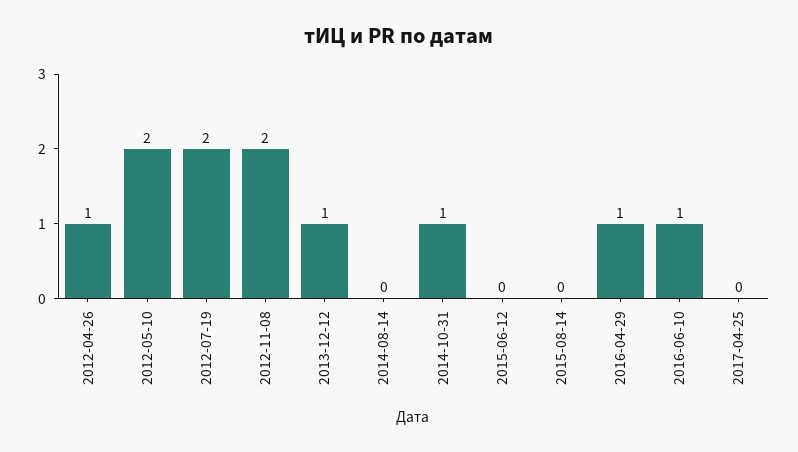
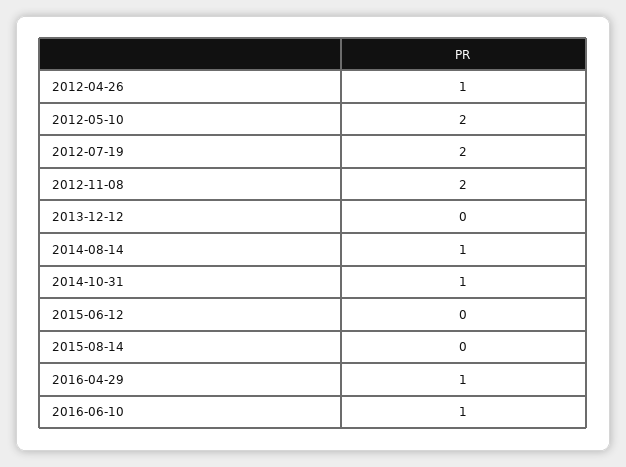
  {
    "2012-04-26": 1,
    "2012-05-10": 2,
    "2012-07-19": 2,
    "2012-11-08": 2,
-   "2013-12-12": 1,
+   "2013-12-12": 0,
-   "2014-08-14": 0,
+   "2014-08-14": 1,
    "2014-10-31": 1,
    "2015-06-12": 0,
    "2015-08-14": 0,
    "2016-04-29": 1,
-   "2016-06-10": 1,
+   "2016-06-10": 1
-   "2017-04-25": 0
  }

